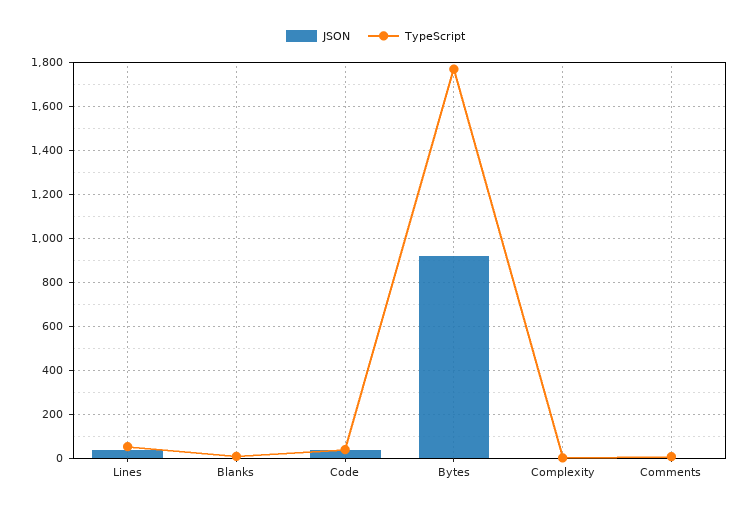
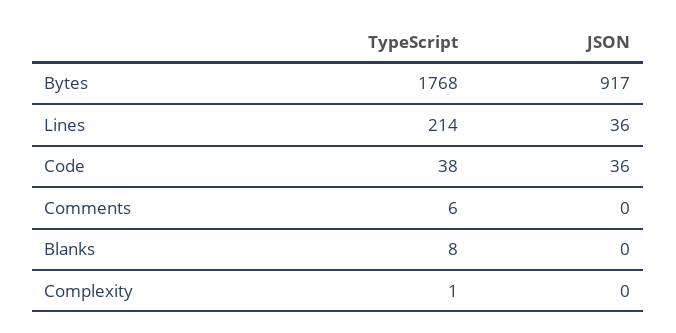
  {
    "JSON": {
      "Lines": 36,
      "Blanks": 0,
      "Code": 36,
      "Bytes": 917,
      "Complexity": 0,
      "Comments": 0
    },
    "TypeScript": {
-     "Lines": 50,
+     "Lines": 214,
      "Blanks": 8,
      "Code": 38,
      "Bytes": 1768,
      "Complexity": 1,
      "Comments": 6
    }
  }

